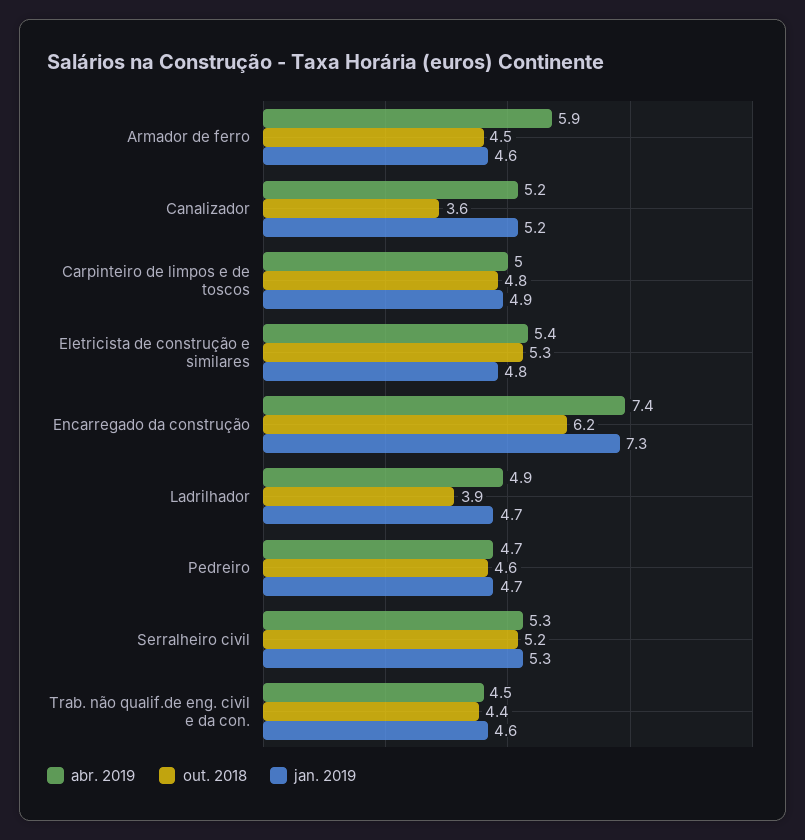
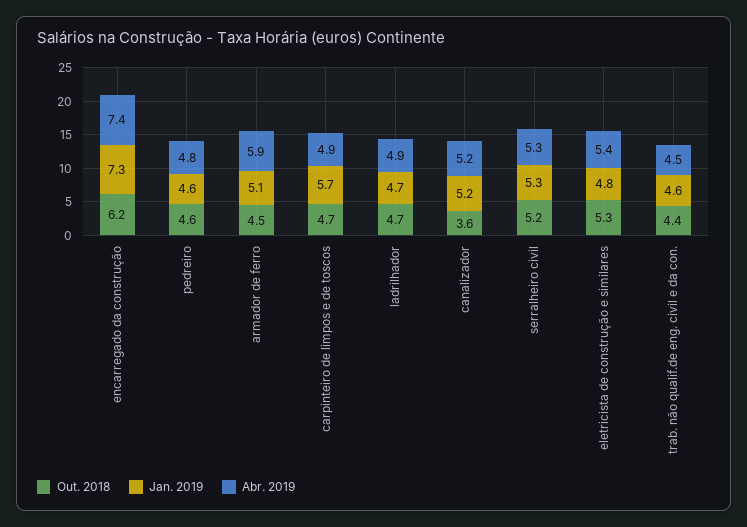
  {
    "abr. 2019": {
      "Armador de ferro": 5.9,
      "Canalizador": 5.2,
-     "Carpinteiro de limpos e de toscos": 5,
+     "Carpinteiro de limpos e de toscos": 4.9,
      "Eletricista de construção e similares": 5.4,
      "Encarregado da construção": 7.4,
      "Ladrilhador": 4.9,
-     "Pedreiro": 4.7,
+     "Pedreiro": 4.8,
      "Serralheiro civil": 5.3,
      "Trab. não qualif.de eng. civil e da con.": 4.5
    },
    "out. 2018": {
      "Armador de ferro": 4.5,
      "Canalizador": 3.6,
-     "Carpinteiro de limpos e de toscos": 4.8,
+     "Carpinteiro de limpos e de toscos": 4.7,
      "Eletricista de construção e similares": 5.3,
      "Encarregado da construção": 6.2,
-     "Ladrilhador": 3.9,
+     "Ladrilhador": 4.7,
      "Pedreiro": 4.6,
      "Serralheiro civil": 5.2,
      "Trab. não qualif.de eng. civil e da con.": 4.4
    },
    "jan. 2019": {
-     "Armador de ferro": 4.6,
+     "Armador de ferro": 5.1,
      "Canalizador": 5.2,
-     "Carpinteiro de limpos e de toscos": 4.9,
+     "Carpinteiro de limpos e de toscos": 5.7,
      "Eletricista de construção e similares": 4.8,
      "Encarregado da construção": 7.3,
      "Ladrilhador": 4.7,
-     "Pedreiro": 4.7,
+     "Pedreiro": 4.6,
      "Serralheiro civil": 5.3,
      "Trab. não qualif.de eng. civil e da con.": 4.6
    }
  }

